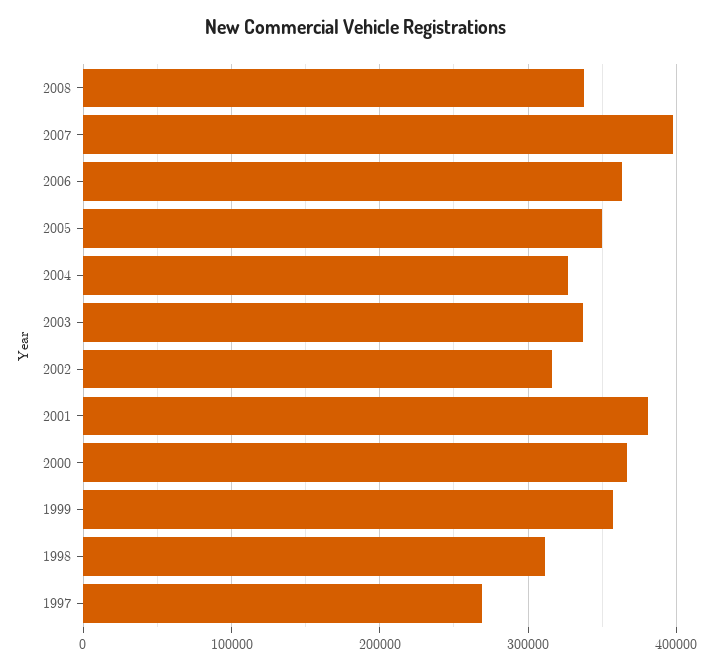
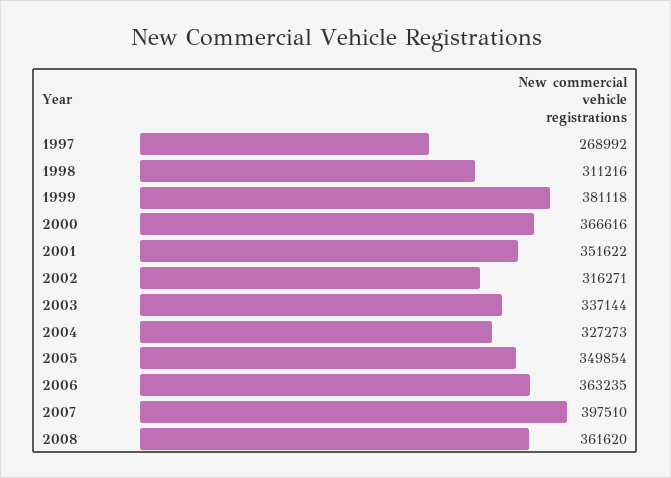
  {
-   "2008": 340000,
+   "2008": 361620,
    "2007": 397510,
    "2006": 363235,
    "2005": 349854,
    "2004": 327273,
    "2003": 337144,
    "2002": 316271,
-   "2001": 380000,
+   "2001": 351622,
    "2000": 366616,
-   "1999": 360000,
+   "1999": 381118,
    "1998": 311216,
    "1997": 268992
  }

